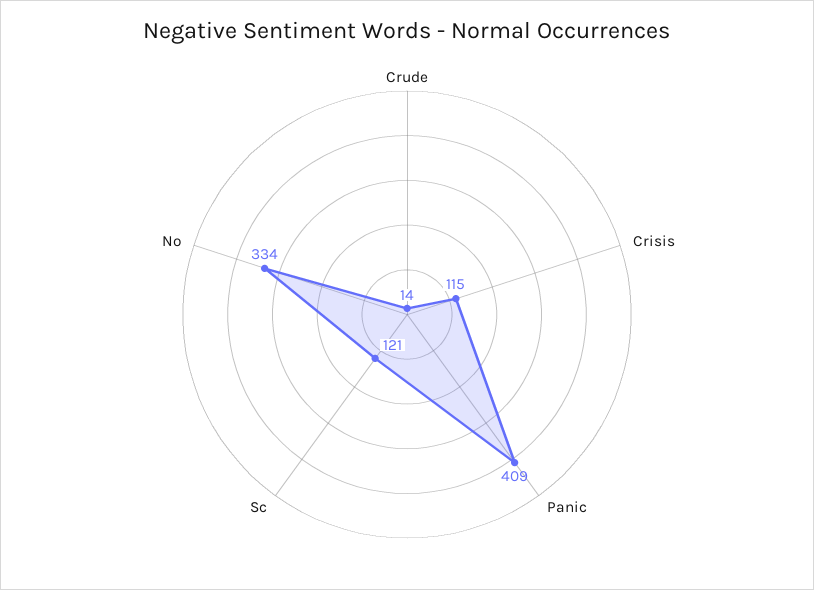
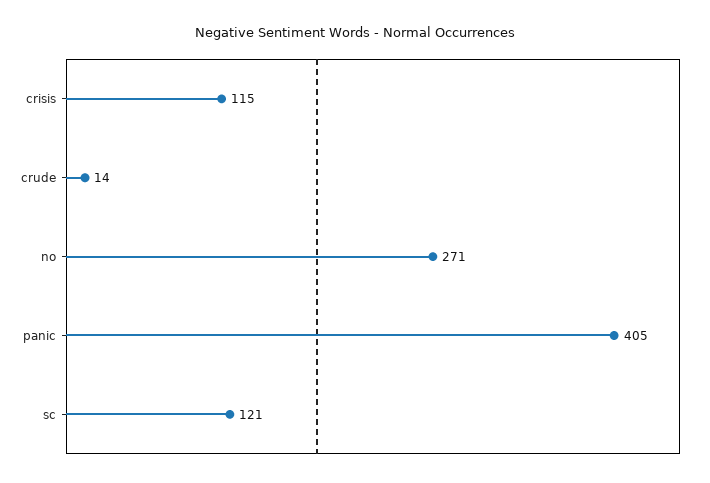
  {
    "Crude": 14,
    "Crisis": 115,
-   "Panic": 409,
+   "Panic": 405,
    "Sc": 121,
-   "No": 334
+   "No": 271
  }

